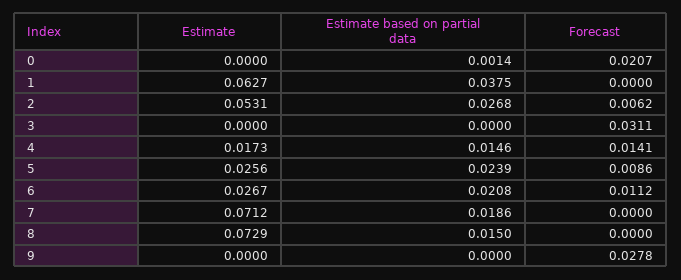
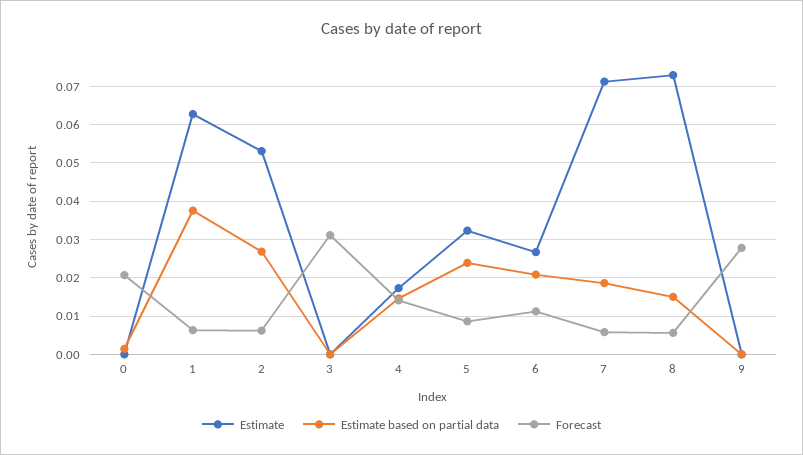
  {
    "Estimate": {
      "0": 0,
      "1": 0.0627,
      "2": 0.0531,
      "3": 0,
      "4": 0.0173,
-     "5": 0.0256,
+     "5": 0.032,
      "6": 0.0267,
      "7": 0.0712,
      "8": 0.0729,
      "9": 0
    },
    "Estimate based on partial data": {
      "0": 0.0014,
      "1": 0.0375,
      "2": 0.0268,
      "3": 0,
      "4": 0.0146,
      "5": 0.0239,
      "6": 0.0208,
      "7": 0.0186,
      "8": 0.015,
      "9": 0
    },
    "Forecast": {
      "0": 0.0207,
-     "1": 0,
+     "1": 0.006,
      "2": 0.0062,
      "3": 0.0311,
      "4": 0.0141,
      "5": 0.0086,
      "6": 0.0112,
-     "7": 0,
+     "7": 0.006,
-     "8": 0,
+     "8": 0.006,
      "9": 0.0278
    }
  }

